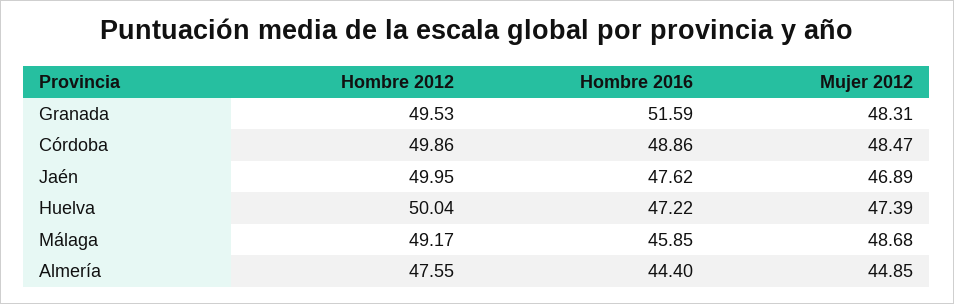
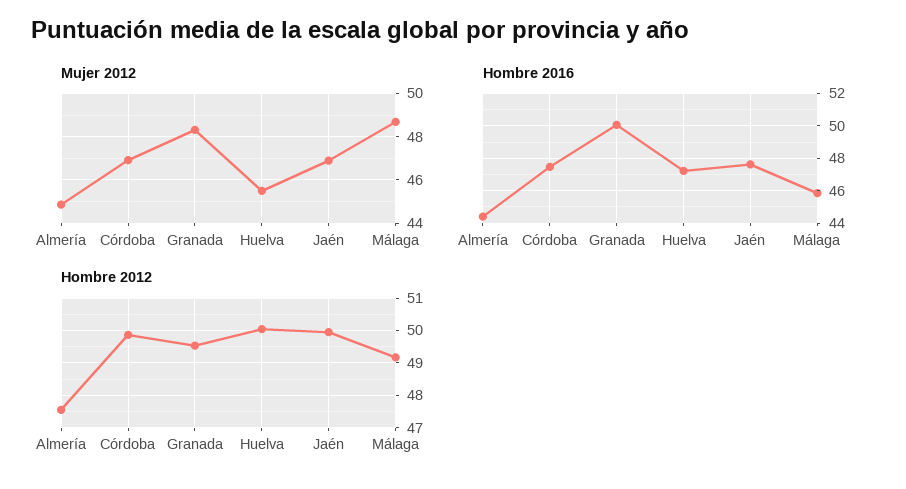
  {
    "Hombre 2012": {
      "Granada": 49.53,
      "Córdoba": 49.86,
      "Jaén": 49.95,
      "Huelva": 50.04,
      "Málaga": 49.17,
      "Almería": 47.55
    },
    "Hombre 2016": {
-     "Granada": 51.59,
+     "Granada": 50,
-     "Córdoba": 48.86,
+     "Córdoba": 47.5,
      "Jaén": 47.62,
      "Huelva": 47.22,
      "Málaga": 45.85,
      "Almería": 44.4
    },
    "Mujer 2012": {
      "Granada": 48.31,
-     "Córdoba": 48.47,
+     "Córdoba": 47,
      "Jaén": 46.89,
-     "Huelva": 47.39,
+     "Huelva": 45.5,
      "Málaga": 48.68,
      "Almería": 44.85
    }
  }

